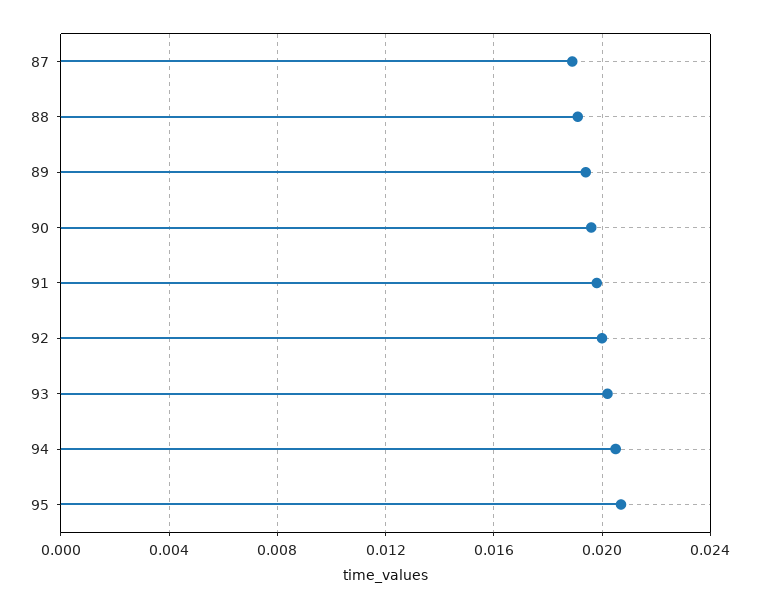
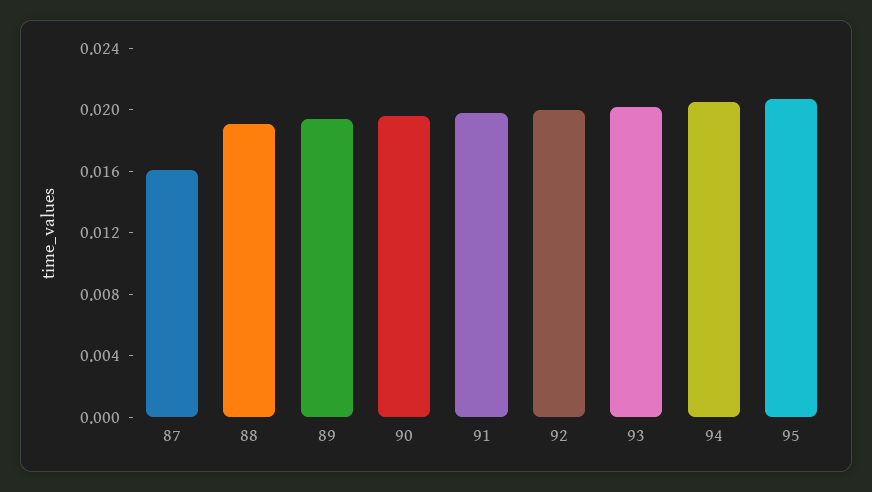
  {
-   "87": 0.019,
+   "87": 0.016,
    "88": 0.019,
    "89": 0.0195,
    "90": 0.0195,
    "91": 0.02,
    "92": 0.02,
    "93": 0.02,
    "94": 0.0205,
    "95": 0.0205
  }

